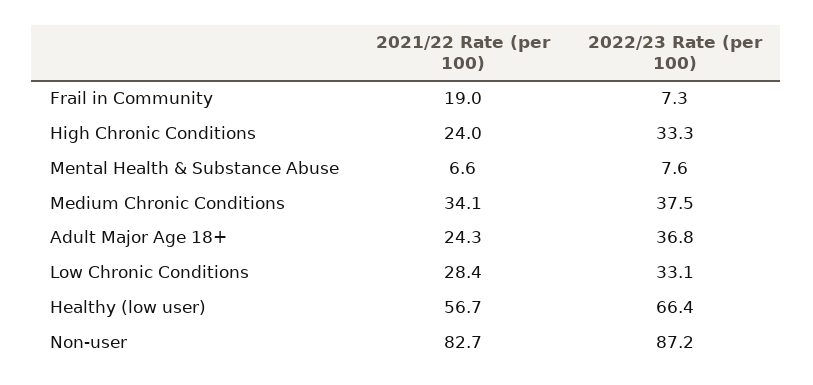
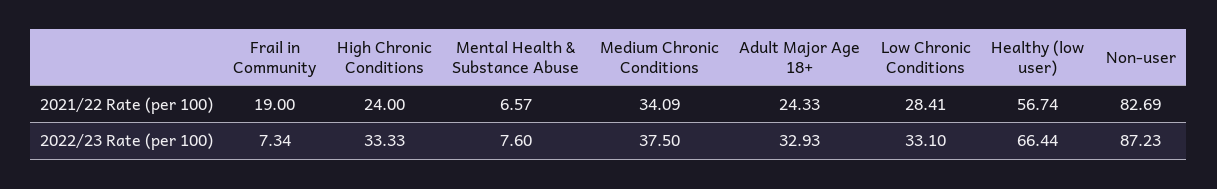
  {
    "2021/22 Rate (per 100)": {
      "Frail in Community": 19,
      "High Chronic Conditions": 24,
      "Mental Health & Substance Abuse": 6.57,
      "Medium Chronic Conditions": 34.09,
      "Adult Major Age 18+": 24.33,
      "Low Chronic Conditions": 28.41,
      "Healthy (low user)": 56.74,
      "Non-user": 82.69
    },
    "2022/23 Rate (per 100)": {
      "Frail in Community": 7.34,
      "High Chronic Conditions": 33.33,
      "Mental Health & Substance Abuse": 7.6,
      "Medium Chronic Conditions": 37.5,
-     "Adult Major Age 18+": 36.8,
+     "Adult Major Age 18+": 32.93,
      "Low Chronic Conditions": 33.1,
      "Healthy (low user)": 66.44,
      "Non-user": 87.23
    }
  }

